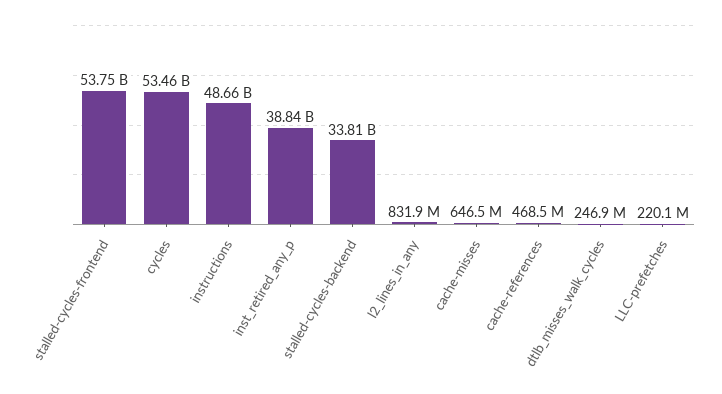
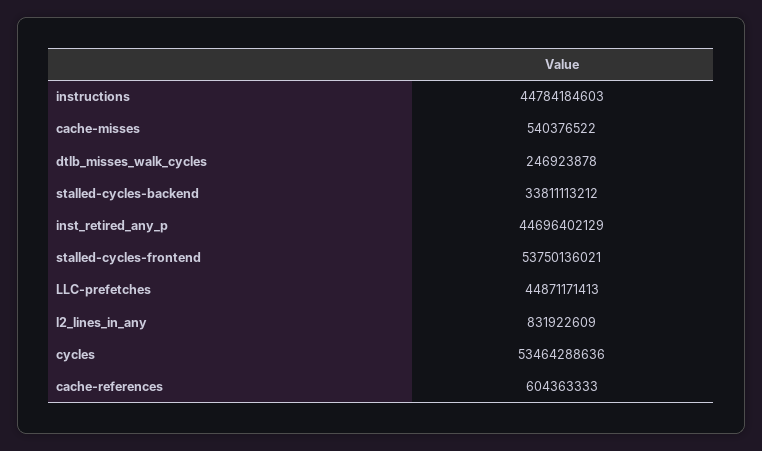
  {
    "stalled-cycles-frontend": 53750136021,
    "cycles": 53464288636,
-   "instructions": 48660000000,
+   "instructions": 44784184603,
-   "inst_retired_any_p": 38840000000,
+   "inst_retired_any_p": 44696402129,
    "stalled-cycles-backend": 33811113212,
    "l2_lines_in_any": 831922609,
-   "cache-misses": 646500000,
+   "cache-misses": 540376522,
-   "cache-references": 468500000,
+   "cache-references": 604363333,
    "dtlb_misses_walk_cycles": 246923878,
-   "LLC-prefetches": 220100000
+   "LLC-prefetches": 44871171413
  }

